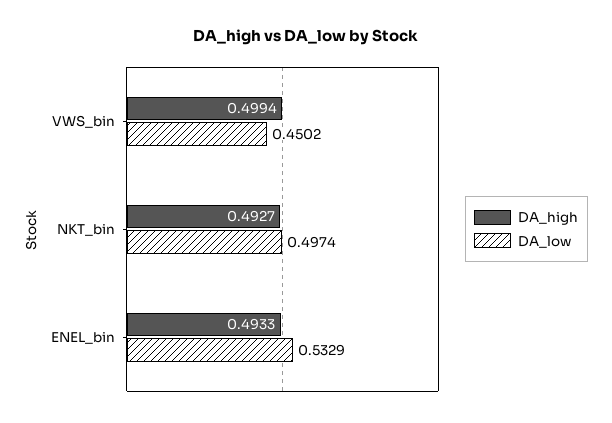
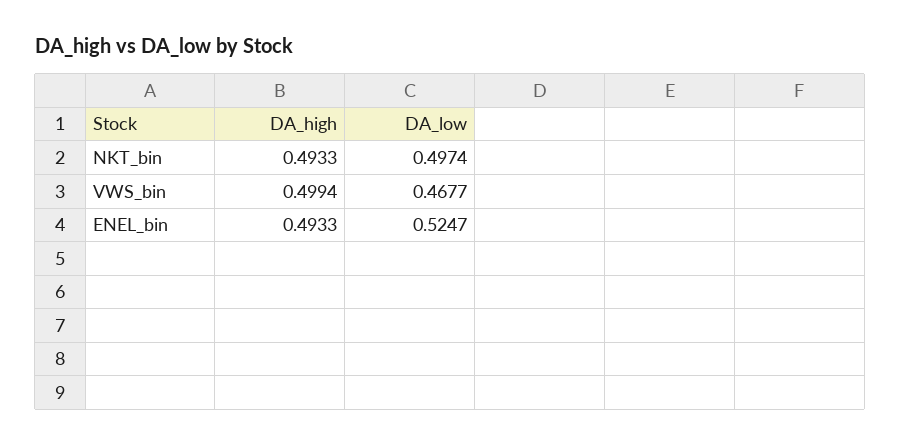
  {
    "DA_high": {
      "VWS_bin": 0.4994,
-     "NKT_bin": 0.4927,
+     "NKT_bin": 0.4933,
      "ENEL_bin": 0.4933
    },
    "DA_low": {
-     "VWS_bin": 0.4502,
+     "VWS_bin": 0.4677,
      "NKT_bin": 0.4974,
-     "ENEL_bin": 0.5329
+     "ENEL_bin": 0.5247
    }
  }

